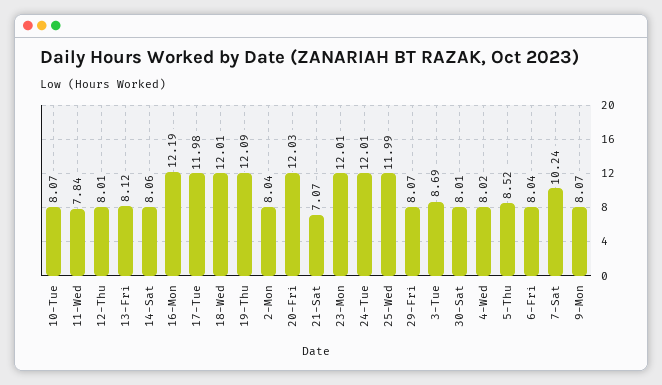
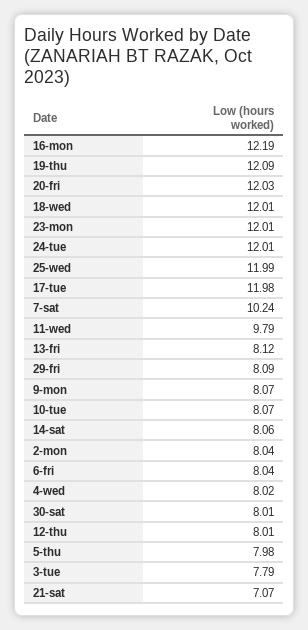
  {
    "10-Tue": 8.07,
-   "11-Wed": 7.84,
+   "11-Wed": 9.79,
    "12-Thu": 8.01,
    "13-Fri": 8.12,
    "14-Sat": 8.06,
    "16-Mon": 12.19,
    "17-Tue": 11.98,
    "18-Wed": 12.01,
    "19-Thu": 12.09,
    "2-Mon": 8.04,
    "20-Fri": 12.03,
    "21-Sat": 7.07,
    "23-Mon": 12.01,
    "24-Tue": 12.01,
    "25-Wed": 11.99,
-   "29-Fri": 8.07,
+   "29-Fri": 8.09,
-   "3-Tue": 8.69,
+   "3-Tue": 7.79,
    "30-Sat": 8.01,
    "4-Wed": 8.02,
-   "5-Thu": 8.52,
+   "5-Thu": 7.98,
    "6-Fri": 8.04,
    "7-Sat": 10.24,
    "9-Mon": 8.07
  }

